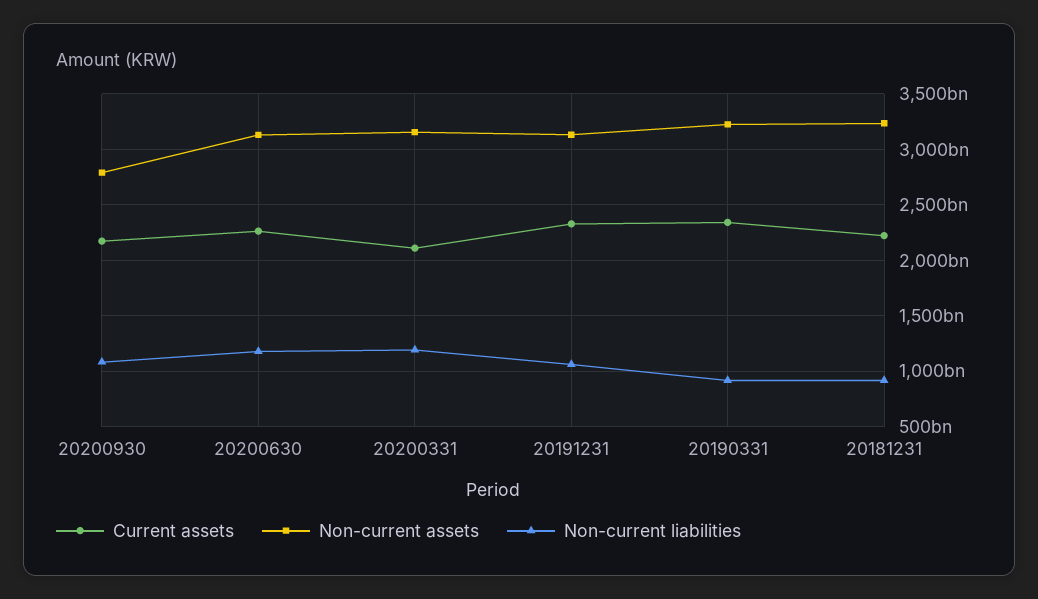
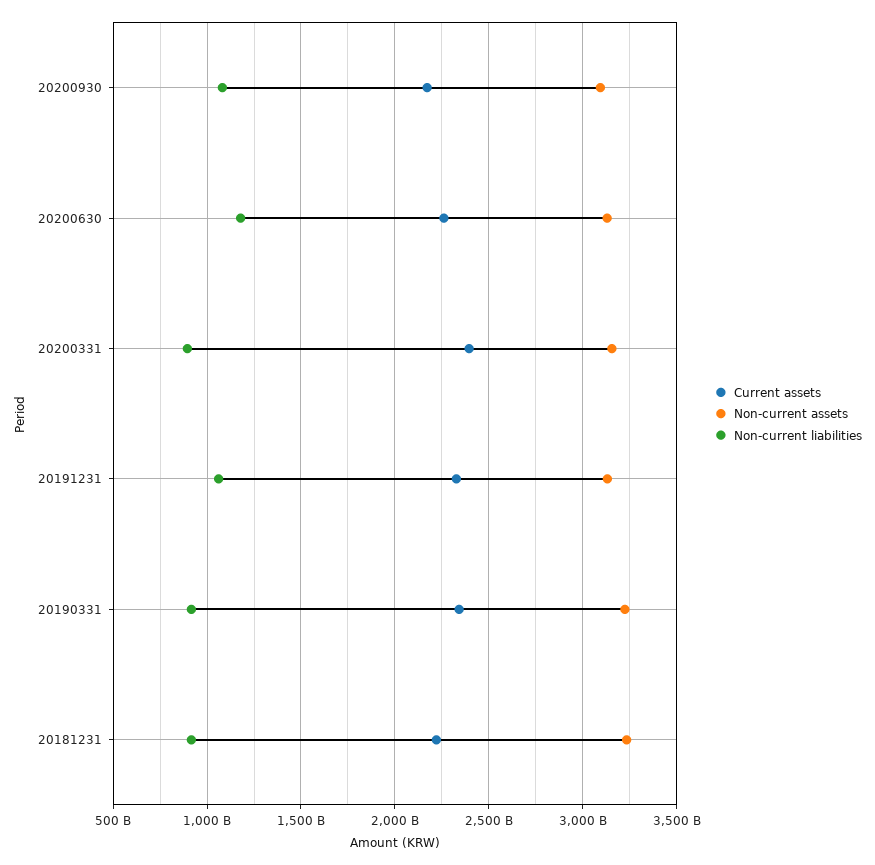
  {
    "Current assets": {
      "20200930": 2150000000000,
      "20200630": 2250000000000,
-     "20200331": 2100000000000,
+     "20200331": 2400000000000,
      "20191231": 2350000000000,
      "20190331": 2350000000000,
      "20181231": 2200000000000
    },
    "Non-current assets": {
-     "20200930": 2800000000000,
+     "20200930": 3100000000000,
      "20200630": 3150000000000,
      "20200331": 3150000000000,
      "20191231": 3150000000000,
      "20190331": 3200000000000,
      "20181231": 3250000000000
    },
    "Non-current liabilities": {
      "20200930": 1100000000000,
      "20200630": 1200000000000,
-     "20200331": 1200000000000,
+     "20200331": 900000000000,
      "20191231": 1050000000000,
      "20190331": 900000000000,
      "20181231": 900000000000
    }
  }

